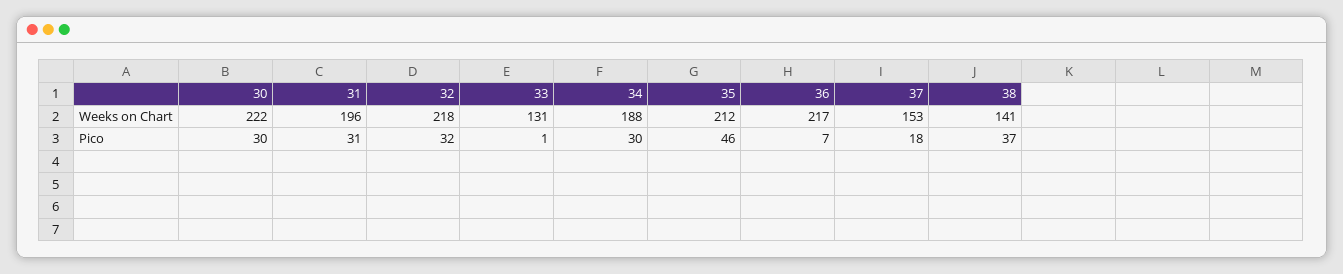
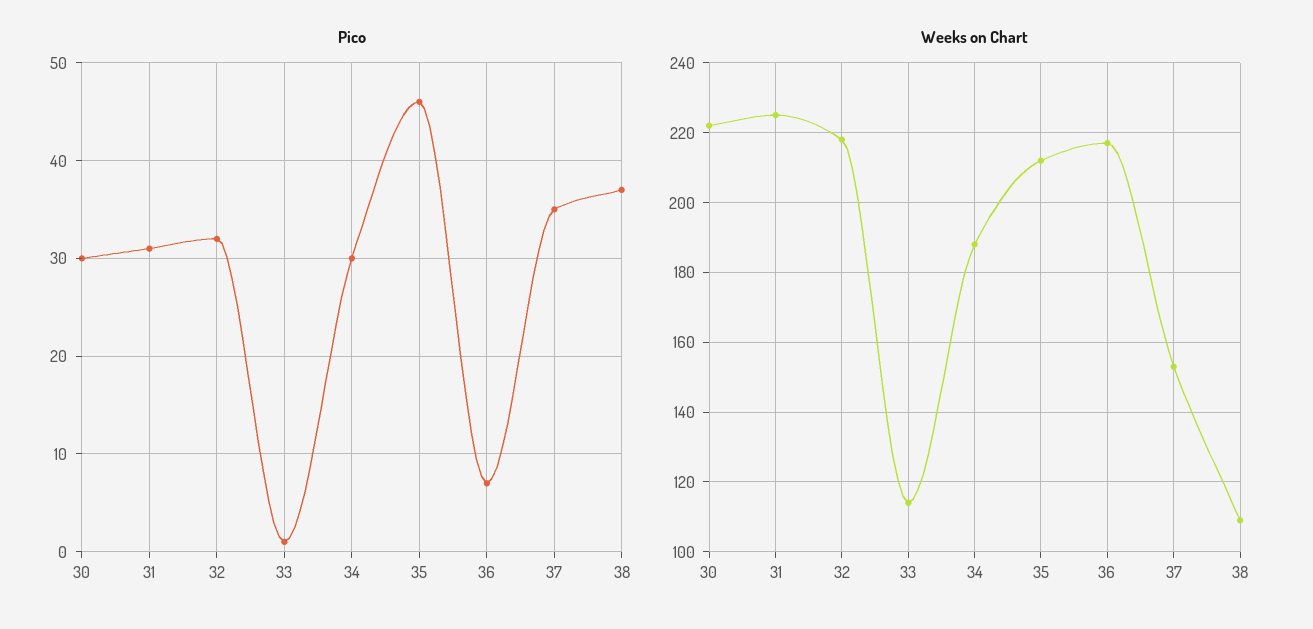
  {
    "Weeks on Chart": {
      "30": 222,
-     "31": 196,
+     "31": 225,
      "32": 218,
-     "33": 131,
+     "33": 115,
      "34": 188,
      "35": 212,
      "36": 217,
      "37": 153,
-     "38": 141
+     "38": 110
    },
    "Pico": {
      "30": 30,
      "31": 31,
      "32": 32,
      "33": 1,
      "34": 30,
      "35": 46,
      "36": 7,
-     "37": 18,
+     "37": 35,
      "38": 37
    }
  }

